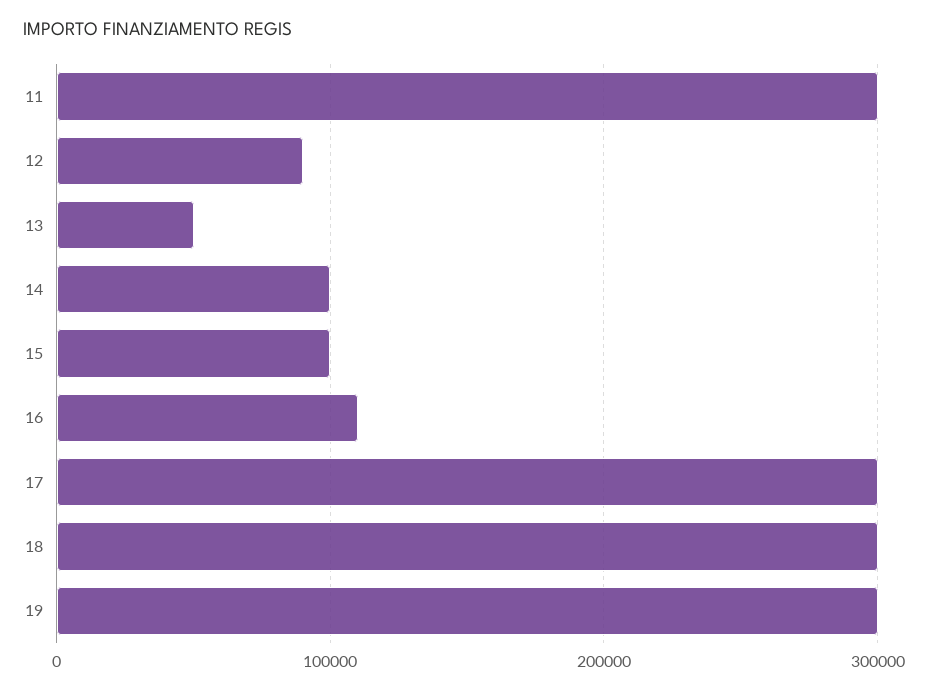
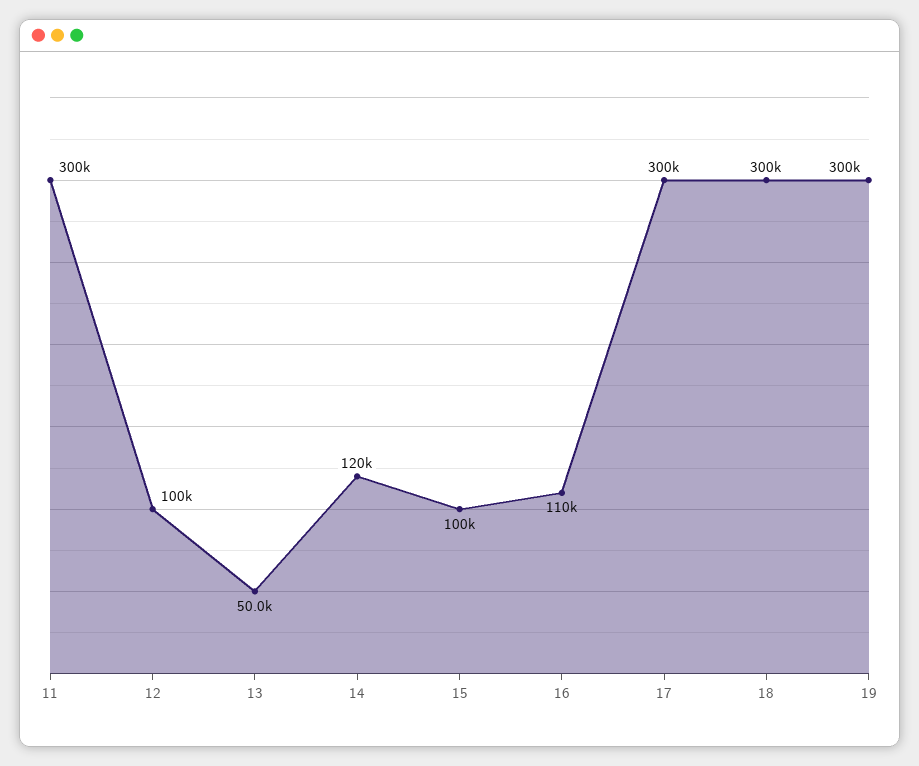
  {
    "11": 300000,
-   "12": 90000,
+   "12": 100000,
    "13": 50000,
-   "14": 100000,
+   "14": 120000,
    "15": 100000,
    "16": 110000,
    "17": 300000,
    "18": 300000,
    "19": 300000
  }

